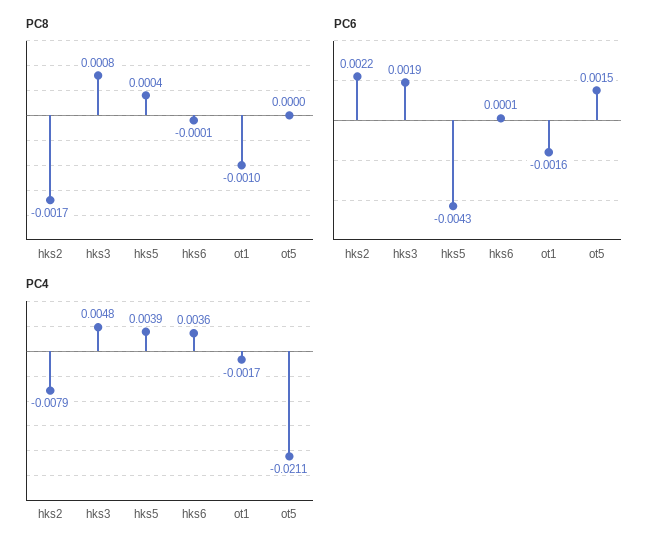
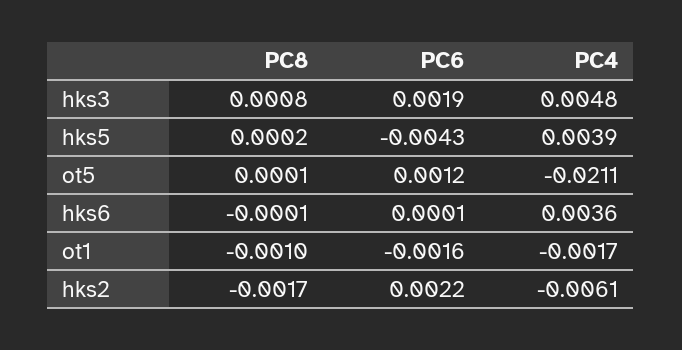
  {
    "PC8": {
      "hks2": -0.0017,
      "hks3": 0.0008,
-     "hks5": 0.0004,
+     "hks5": 0.0002,
      "hks6": -0.0001,
      "ot1": -0.001,
-     "ot5": 0
+     "ot5": 0.0001
    },
    "PC6": {
      "hks2": 0.0022,
      "hks3": 0.0019,
      "hks5": -0.0043,
      "hks6": 0.0001,
      "ot1": -0.0016,
-     "ot5": 0.0015
+     "ot5": 0.0012
    },
    "PC4": {
-     "hks2": -0.0079,
+     "hks2": -0.0061,
      "hks3": 0.0048,
      "hks5": 0.0039,
      "hks6": 0.0036,
      "ot1": -0.0017,
      "ot5": -0.0211
    }
  }

